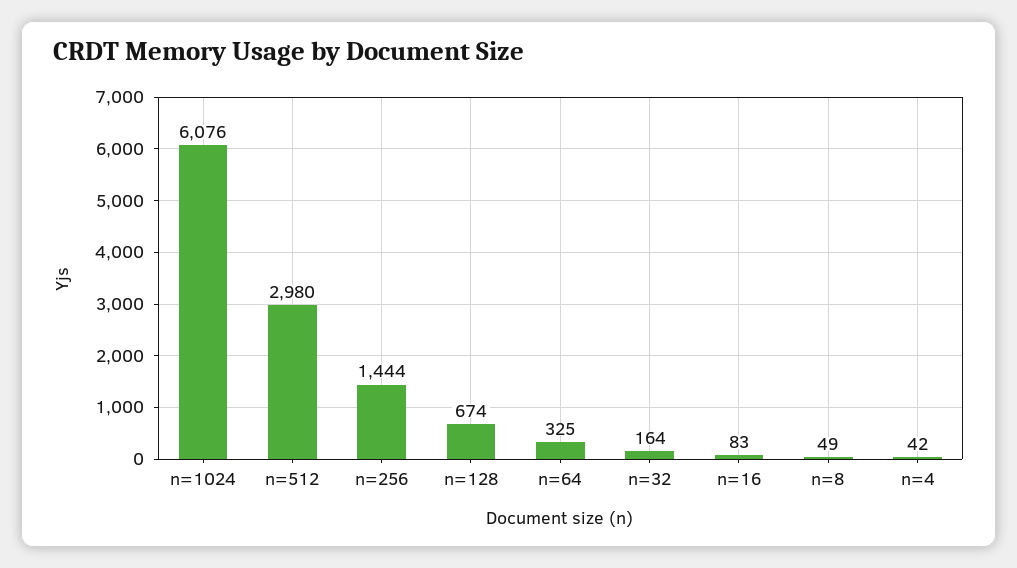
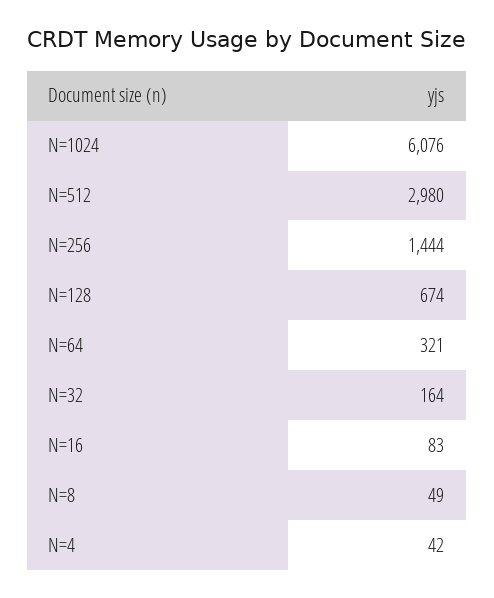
  {
    "n=1024": 6076,
    "n=512": 2980,
    "n=256": 1444,
    "n=128": 674,
-   "n=64": 325,
+   "n=64": 321,
    "n=32": 164,
    "n=16": 83,
    "n=8": 49,
    "n=4": 42
  }

